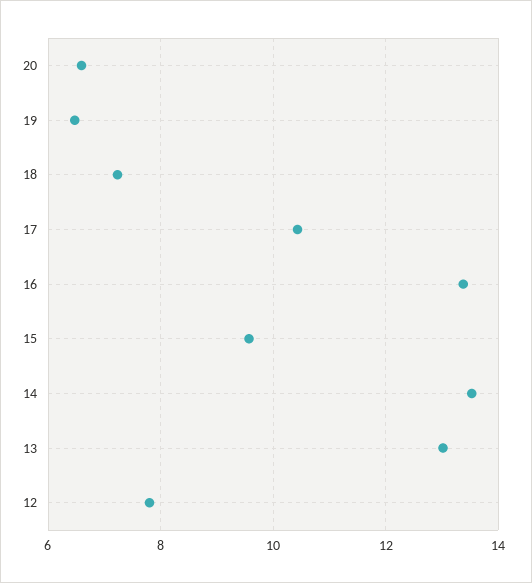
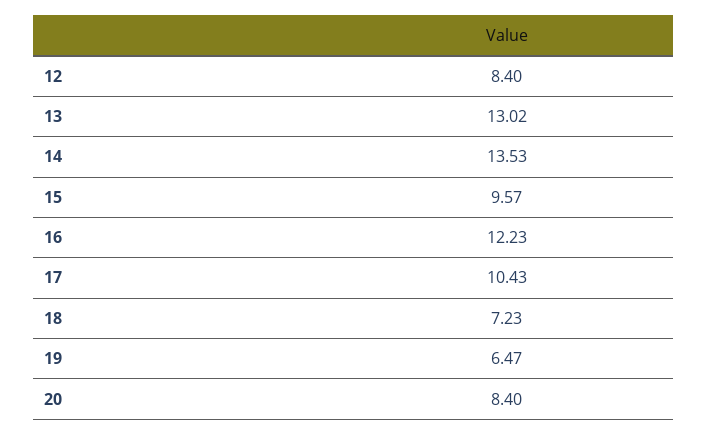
  {
-   "20": 6.6,
+   "20": 8.4,
    "19": 6.47,
    "18": 7.23,
    "17": 10.43,
-   "16": 13.4,
+   "16": 12.23,
    "15": 9.57,
    "14": 13.53,
    "13": 13.02,
-   "12": 7.8
+   "12": 8.4
  }

